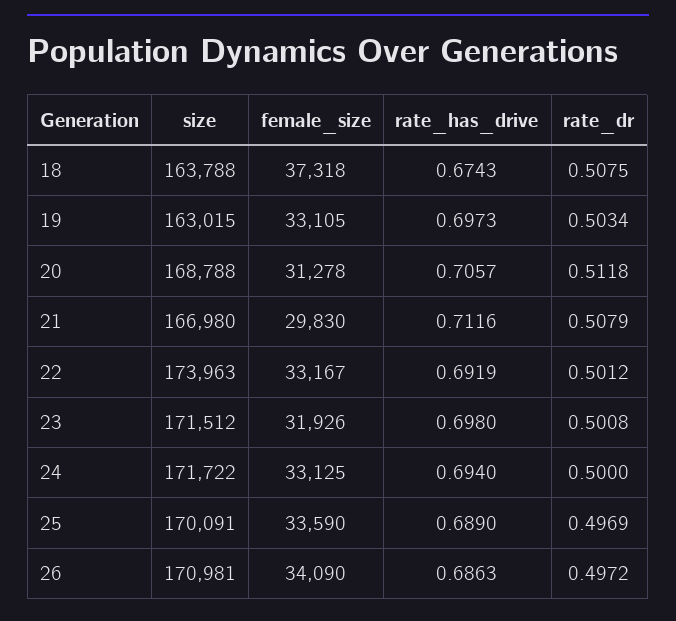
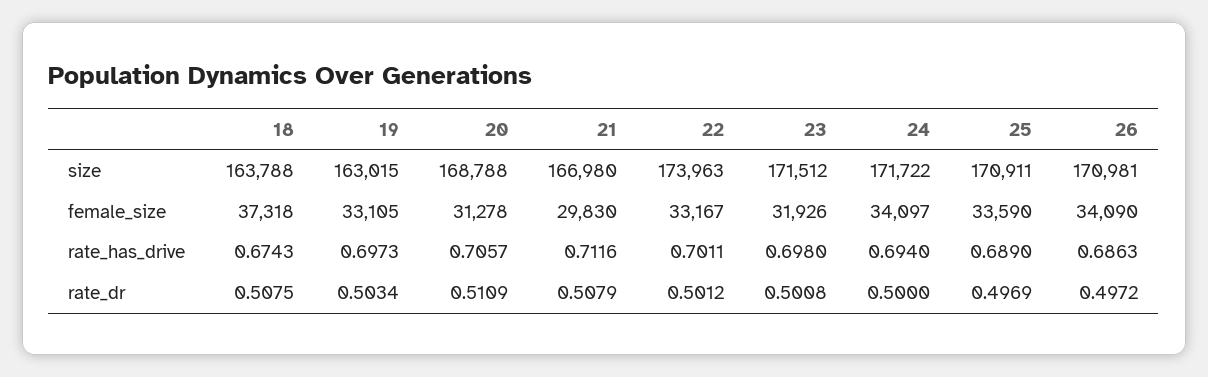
  {
    "size": {
      "18": 163788,
      "19": 163015,
      "20": 168788,
      "21": 166980,
      "22": 173963,
      "23": 171512,
      "24": 171722,
-     "25": 170091,
+     "25": 170911,
      "26": 170981
    },
    "female_size": {
      "18": 37318,
      "19": 33105,
      "20": 31278,
      "21": 29830,
      "22": 33167,
      "23": 31926,
-     "24": 33125,
+     "24": 34097,
      "25": 33590,
      "26": 34090
    },
    "rate_has_drive": {
      "18": 0.6743,
      "19": 0.6973,
      "20": 0.7057,
      "21": 0.7116,
-     "22": 0.6919,
+     "22": 0.7011,
      "23": 0.698,
      "24": 0.694,
      "25": 0.689,
      "26": 0.6863
    },
    "rate_dr": {
      "18": 0.5075,
      "19": 0.5034,
-     "20": 0.5118,
+     "20": 0.5109,
      "21": 0.5079,
      "22": 0.5012,
      "23": 0.5008,
      "24": 0.5,
      "25": 0.4969,
      "26": 0.4972
    }
  }

